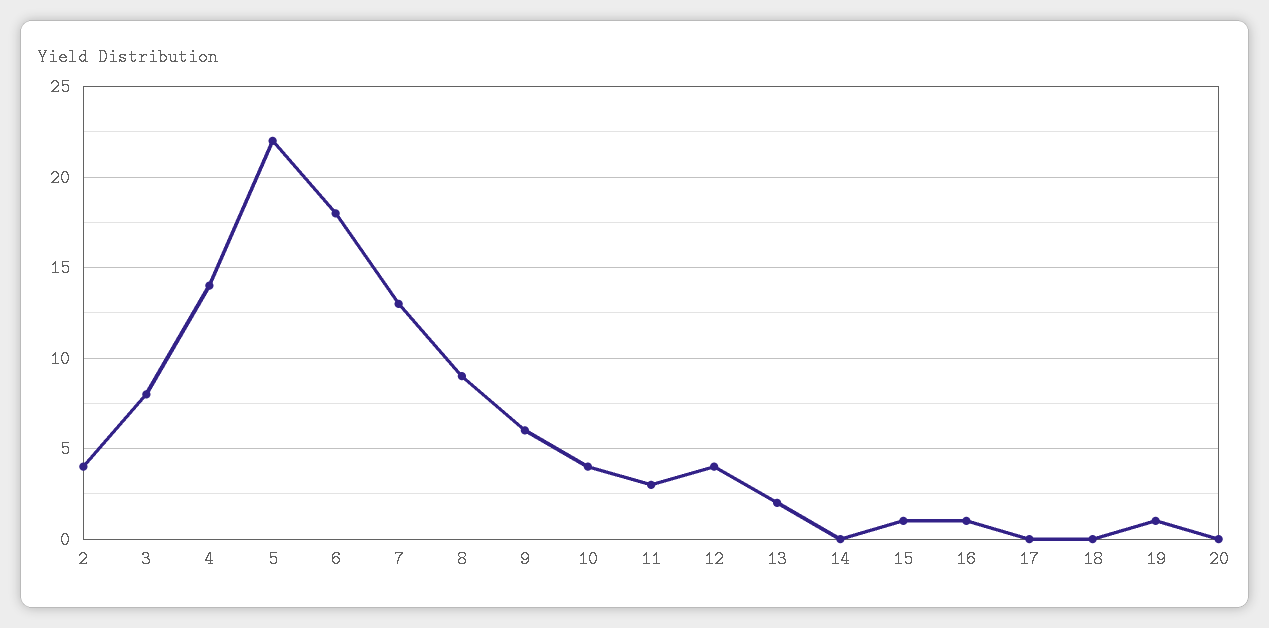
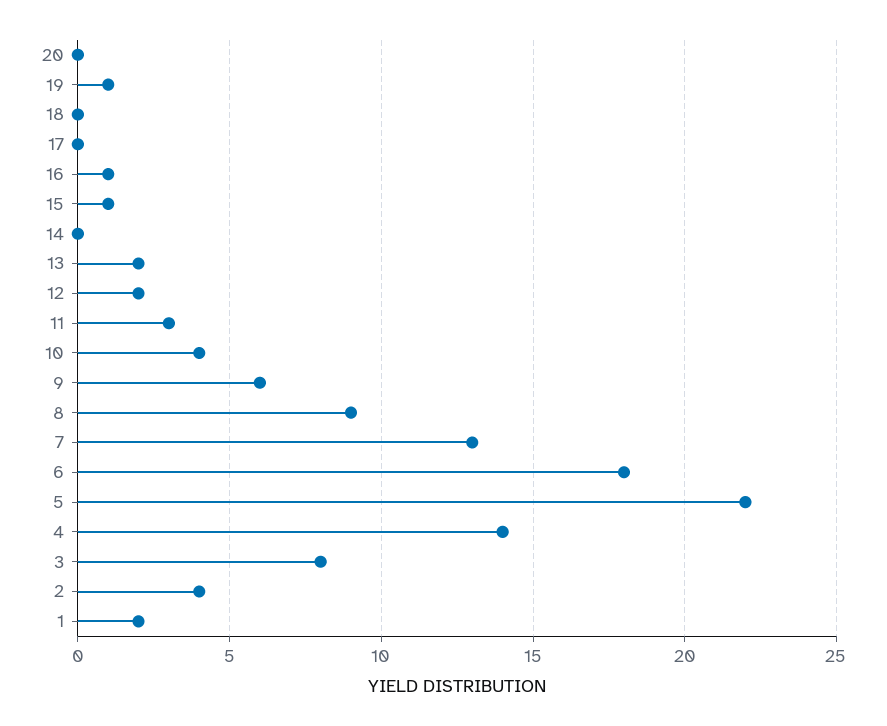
  {
    "2": 4,
    "3": 8,
    "4": 14,
    "5": 22,
    "6": 18,
    "7": 13,
    "8": 9,
    "9": 6,
    "10": 4,
    "11": 3,
-   "12": 4,
+   "12": 2,
    "13": 2,
    "14": 0,
    "15": 1,
    "16": 1,
    "17": 0,
    "18": 0,
    "19": 1,
-   "20": 0
+   "20": 0,
+   "1": 2
  }

